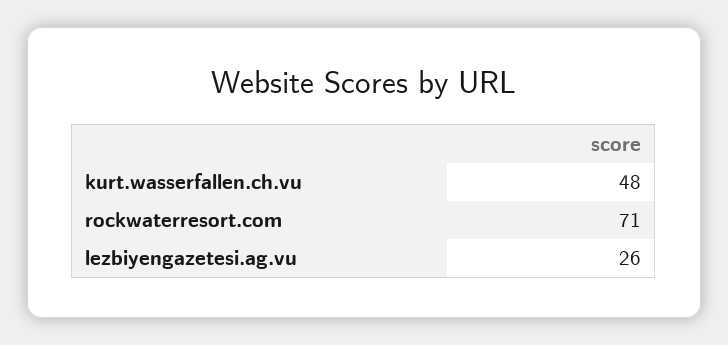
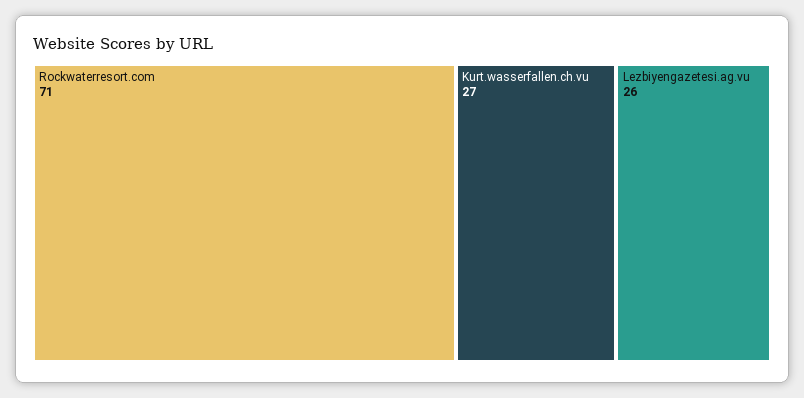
  {
-   "kurt.wasserfallen.ch.vu": 48,
+   "kurt.wasserfallen.ch.vu": 27,
    "rockwaterresort.com": 71,
    "lezbiyengazetesi.ag.vu": 26
  }

